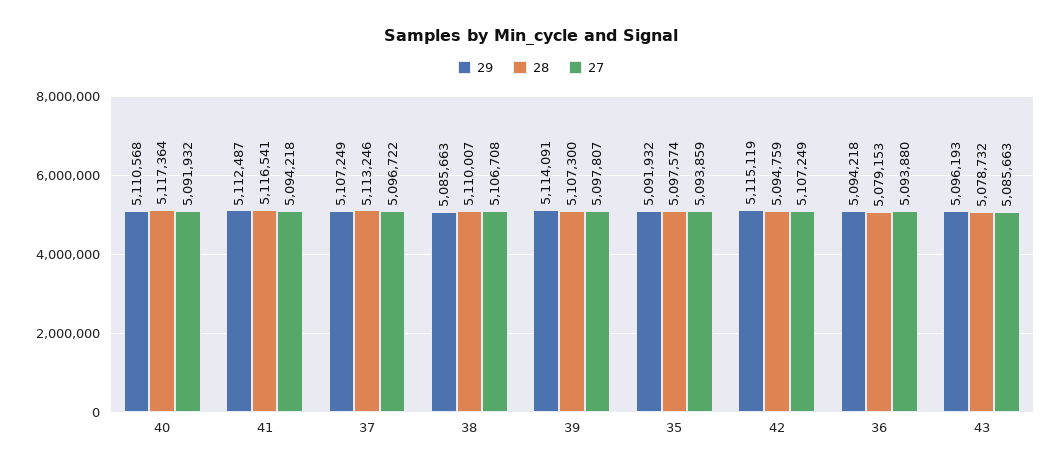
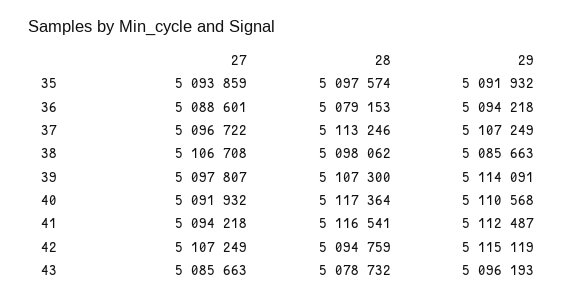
  {
    "29": {
      "40": 5110568,
      "41": 5112487,
      "37": 5107249,
      "38": 5085663,
      "39": 5114091,
      "35": 5091932,
      "42": 5115119,
      "36": 5094218,
      "43": 5096193
    },
    "28": {
      "40": 5117364,
      "41": 5116541,
      "37": 5113246,
-     "38": 5110007,
+     "38": 5098062,
      "39": 5107300,
      "35": 5097574,
      "42": 5094759,
      "36": 5079153,
      "43": 5078732
    },
    "27": {
      "40": 5091932,
      "41": 5094218,
      "37": 5096722,
      "38": 5106708,
      "39": 5097807,
      "35": 5093859,
      "42": 5107249,
-     "36": 5093880,
+     "36": 5088601,
      "43": 5085663
    }
  }

